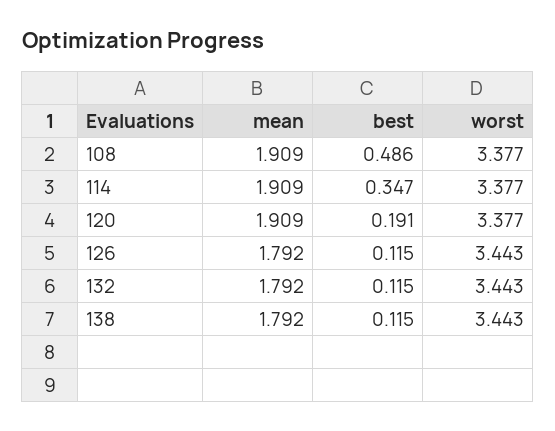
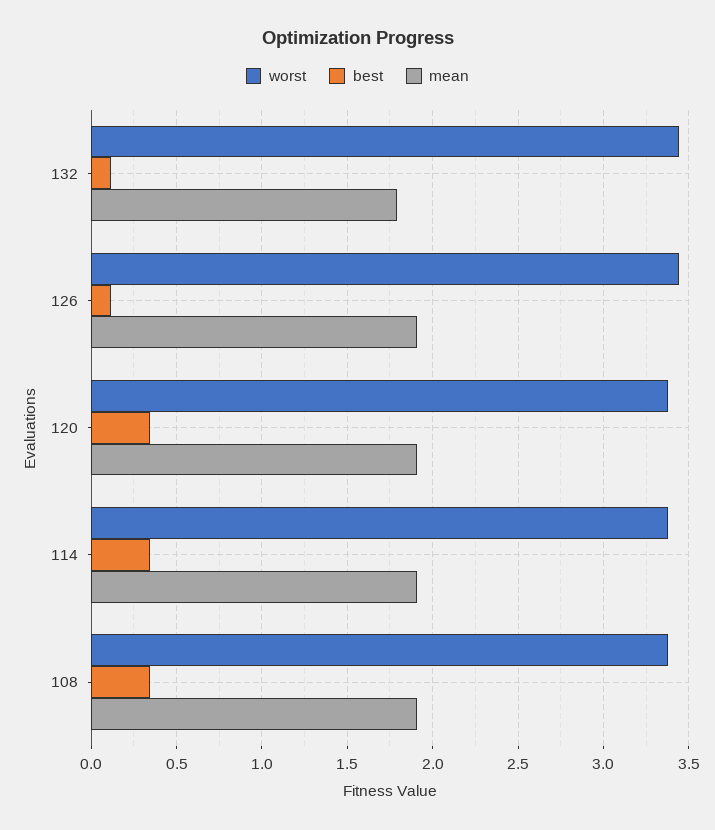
  {
    "mean": {
      "108": 1.909,
      "114": 1.909,
      "120": 1.909,
-     "126": 1.792,
+     "126": 1.9,
-     "132": 1.792,
+     "132": 1.792
-     "138": 1.792
    },
    "best": {
-     "108": 0.486,
+     "108": 0.35,
      "114": 0.347,
-     "120": 0.191,
+     "120": 0.35,
      "126": 0.115,
-     "132": 0.115,
+     "132": 0.115
-     "138": 0.115
    },
    "worst": {
      "108": 3.377,
      "114": 3.377,
      "120": 3.377,
      "126": 3.443,
-     "132": 3.443,
+     "132": 3.443
-     "138": 3.443
    }
  }

